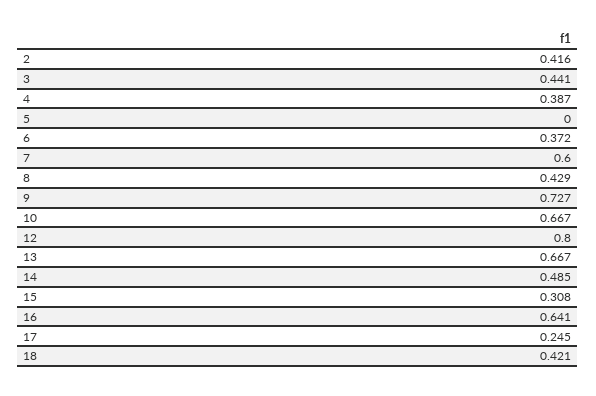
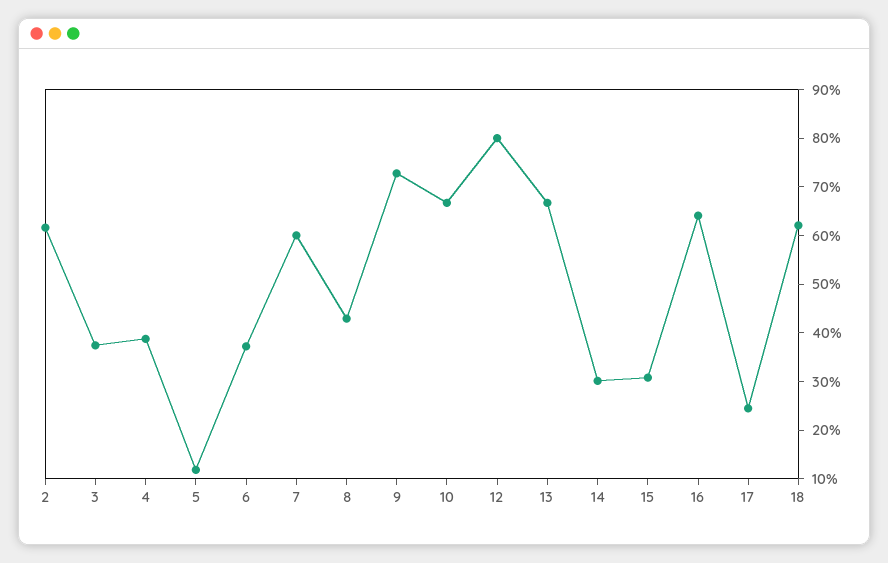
  {
-   "2": 0.416,
+   "2": 0.62,
-   "3": 0.441,
+   "3": 0.38,
    "4": 0.387,
-   "5": 0,
+   "5": 0.12,
    "6": 0.372,
    "7": 0.6,
    "8": 0.429,
    "9": 0.727,
    "10": 0.667,
    "12": 0.8,
    "13": 0.667,
-   "14": 0.485,
+   "14": 0.3,
    "15": 0.308,
    "16": 0.641,
    "17": 0.245,
-   "18": 0.421
+   "18": 0.62
  }

